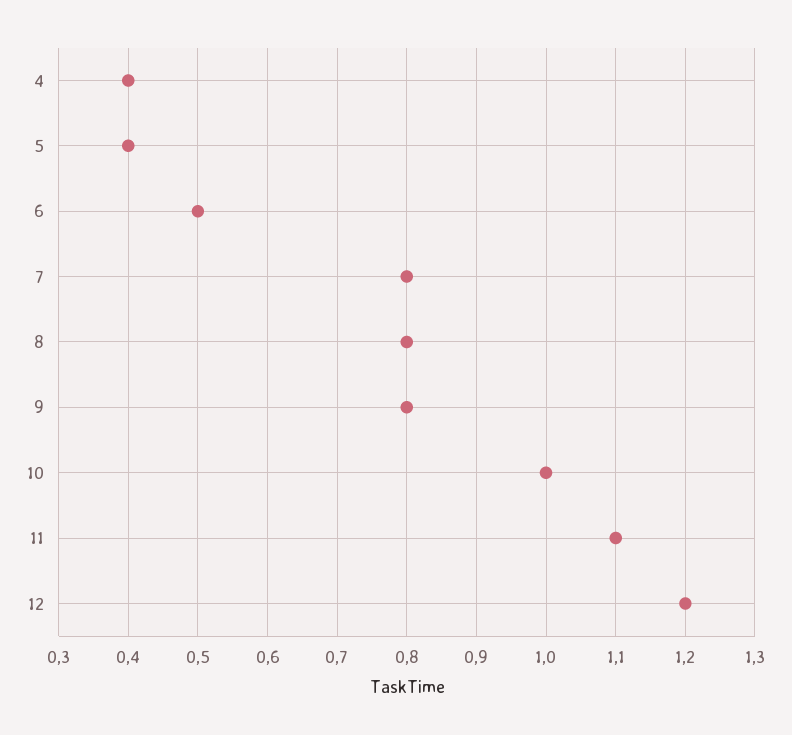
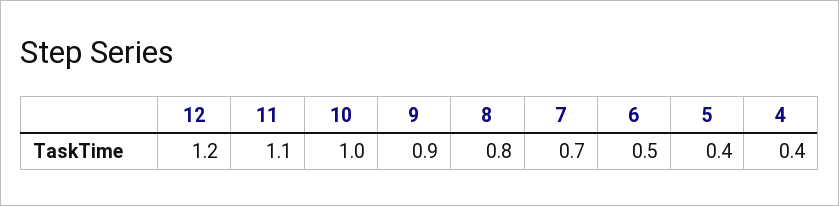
  {
    "4": 0.4,
    "5": 0.4,
    "6": 0.5,
-   "7": 0.8,
+   "7": 0.7,
    "8": 0.8,
-   "9": 0.8,
+   "9": 0.9,
    "10": 1,
    "11": 1.1,
    "12": 1.2
  }

